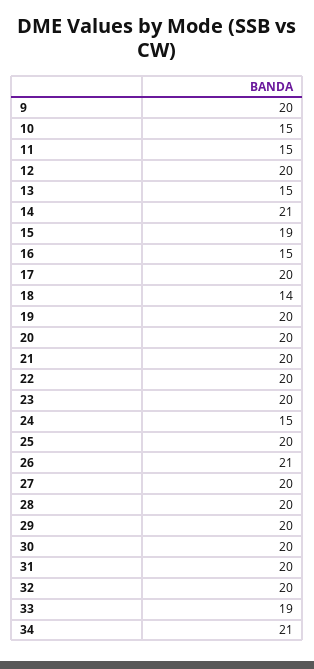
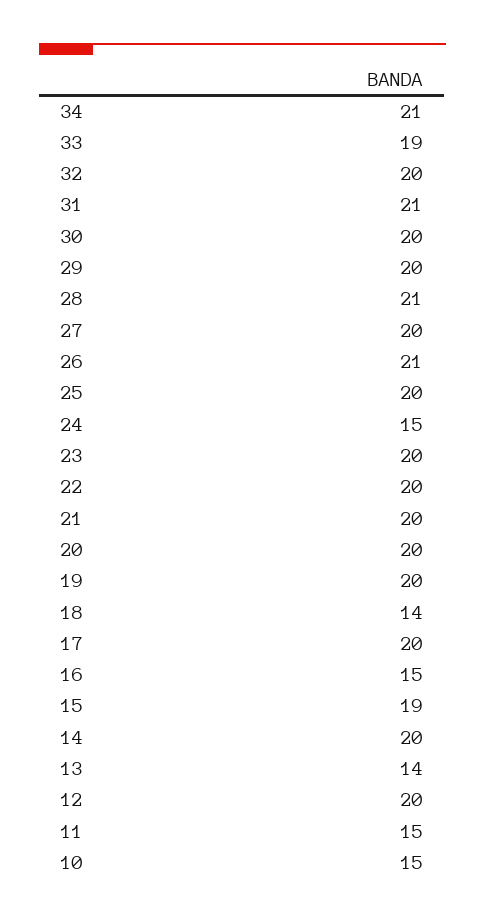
  {
-   "9": 20,
    "10": 15,
    "11": 15,
    "12": 20,
-   "13": 15,
+   "13": 14,
-   "14": 21,
+   "14": 20,
    "15": 19,
    "16": 15,
    "17": 20,
    "18": 14,
    "19": 20,
    "20": 20,
    "21": 20,
    "22": 20,
    "23": 20,
    "24": 15,
    "25": 20,
    "26": 21,
    "27": 20,
-   "28": 20,
+   "28": 21,
    "29": 20,
    "30": 20,
-   "31": 20,
+   "31": 21,
    "32": 20,
    "33": 19,
    "34": 21
  }

